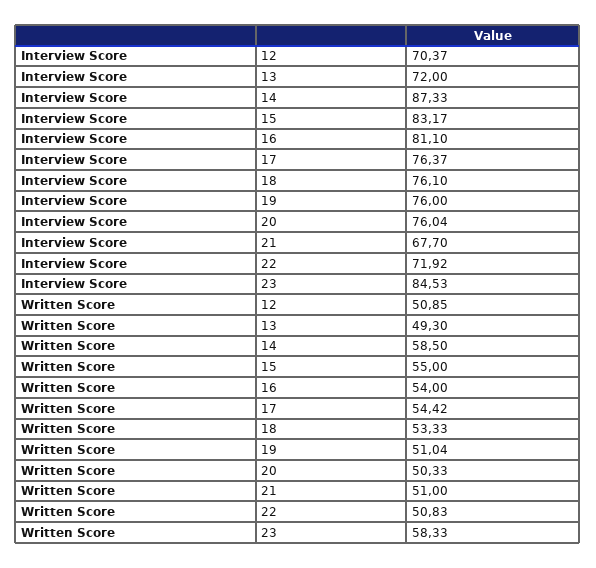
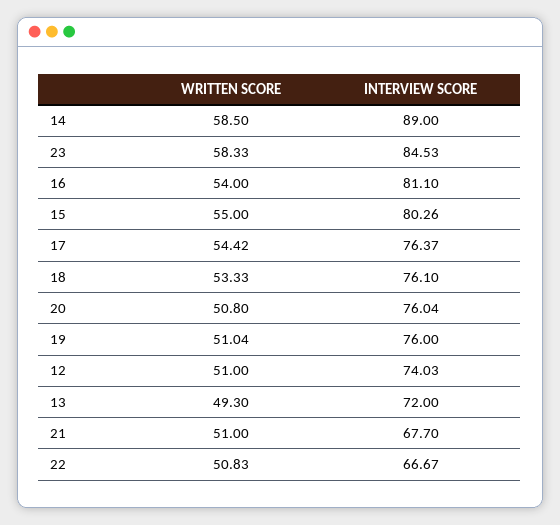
  {
    "Interview Score": {
-     "12": 70.37,
+     "12": 74.03,
      "13": 72,
-     "14": 87.33,
+     "14": 89,
-     "15": 83.17,
+     "15": 80.26,
      "16": 81.1,
      "17": 76.37,
      "18": 76.1,
      "19": 76,
      "20": 76.04,
      "21": 67.7,
-     "22": 71.92,
+     "22": 66.67,
      "23": 84.53
    },
    "Written Score": {
-     "12": 50.85,
+     "12": 51,
      "13": 49.3,
      "14": 58.5,
      "15": 55,
      "16": 54,
      "17": 54.42,
      "18": 53.33,
      "19": 51.04,
-     "20": 50.33,
+     "20": 50.8,
      "21": 51,
      "22": 50.83,
      "23": 58.33
    }
  }

